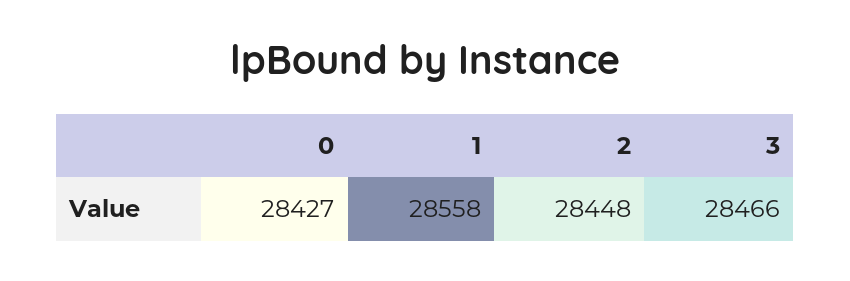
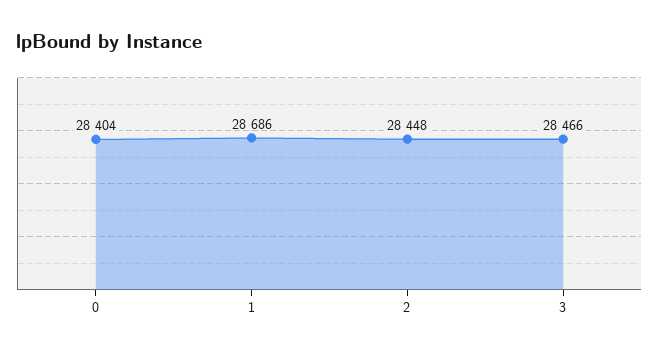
  {
-   "0": 28427,
+   "0": 28404,
-   "1": 28558,
+   "1": 28686,
    "2": 28448,
    "3": 28466
  }

